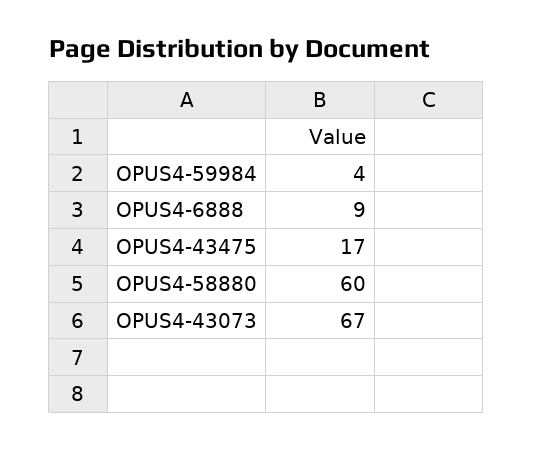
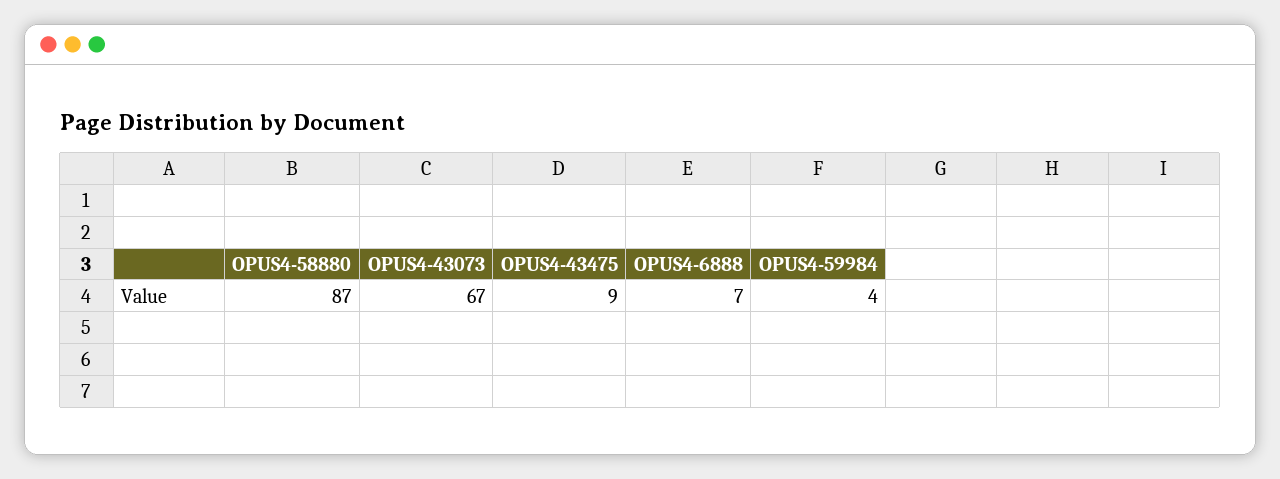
  {
    "OPUS4-59984": 4,
-   "OPUS4-6888": 9,
+   "OPUS4-6888": 7,
-   "OPUS4-43475": 17,
+   "OPUS4-43475": 9,
-   "OPUS4-58880": 60,
+   "OPUS4-58880": 87,
    "OPUS4-43073": 67
  }

